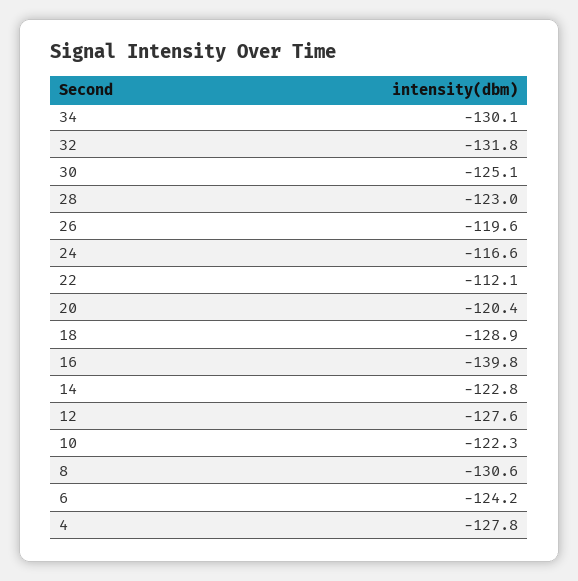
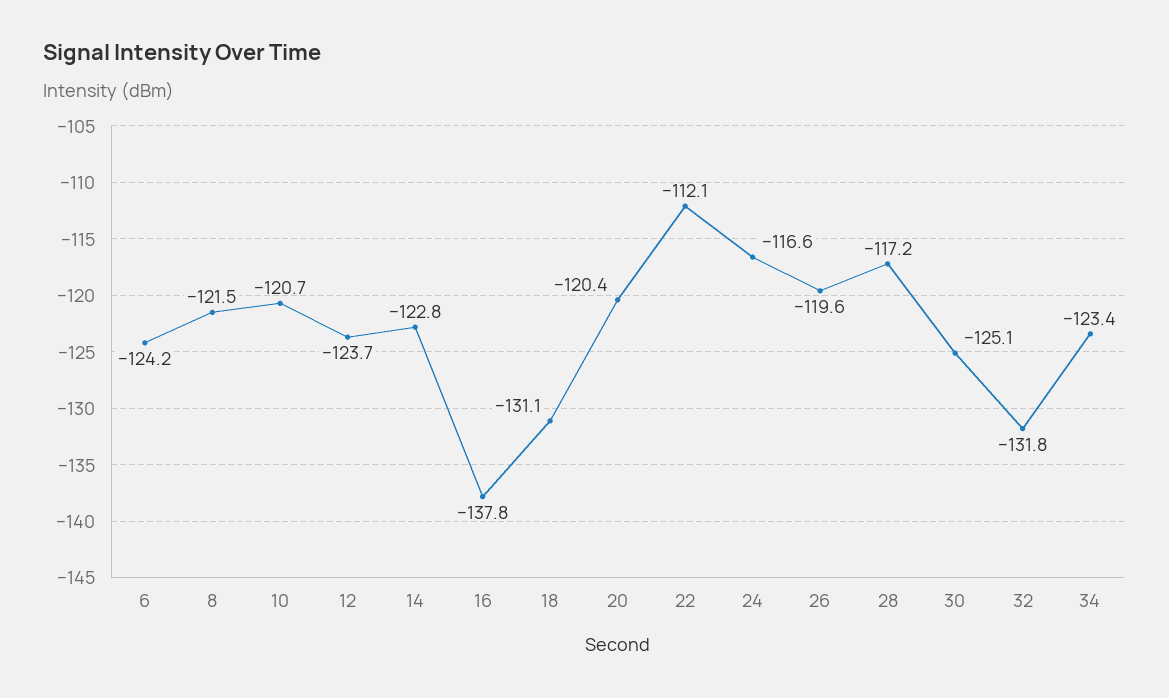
  {
-   "34": -130.1,
+   "34": -123.4,
    "32": -131.8,
    "30": -125.1,
-   "28": -123,
+   "28": -117.2,
    "26": -119.6,
    "24": -116.6,
    "22": -112.1,
    "20": -120.4,
-   "18": -128.9,
+   "18": -131.1,
-   "16": -139.8,
+   "16": -137.8,
    "14": -122.8,
-   "12": -127.6,
+   "12": -123.7,
-   "10": -122.3,
+   "10": -120.7,
-   "8": -130.6,
+   "8": -121.5,
-   "6": -124.2,
+   "6": -124.2
-   "4": -127.8
  }

